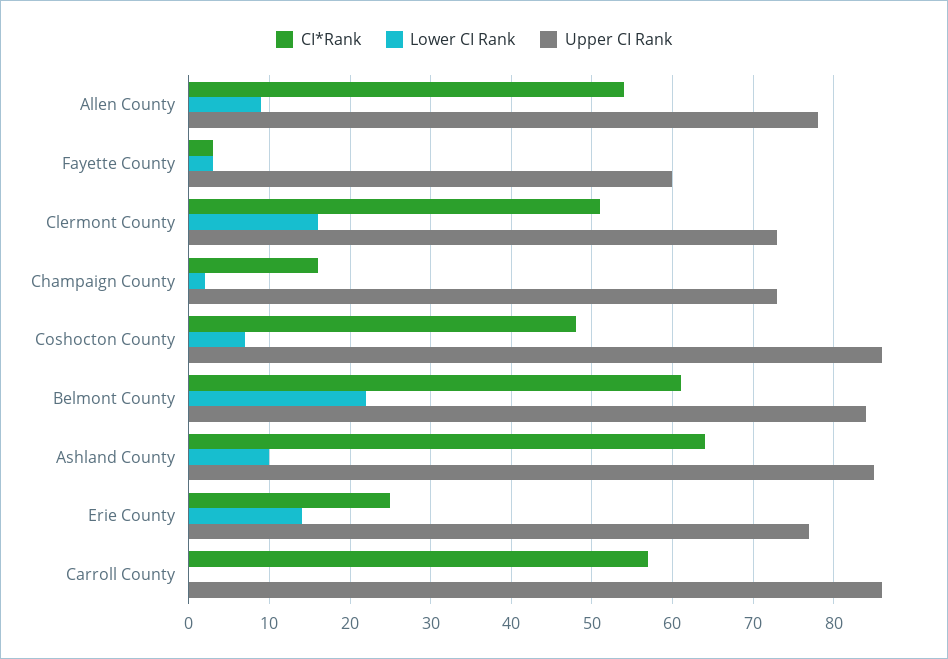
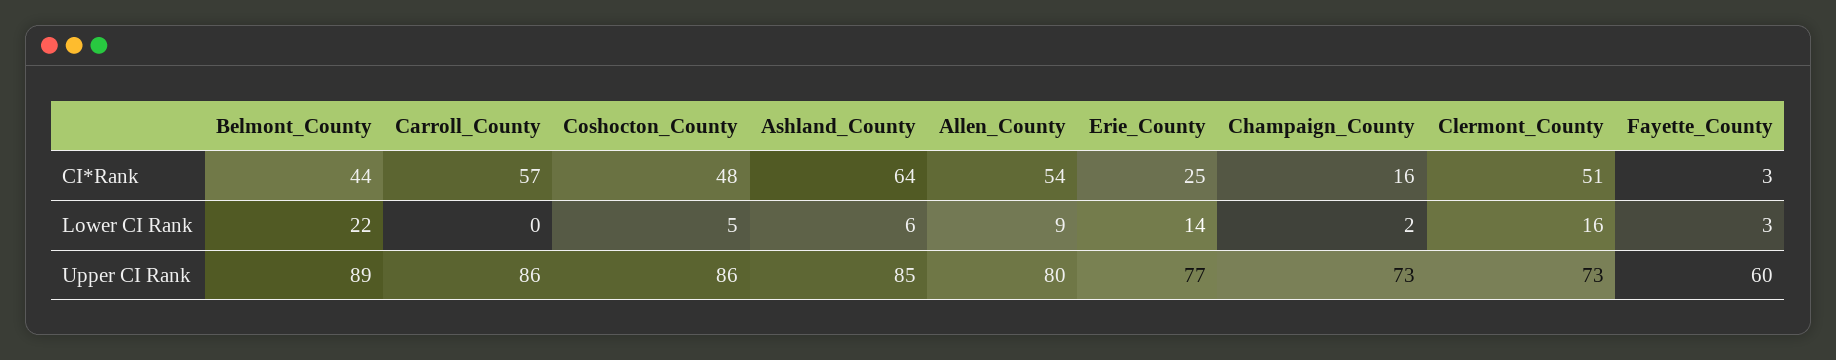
  {
    "CI*Rank": {
      "Allen County": 54,
      "Fayette County": 3,
      "Clermont County": 51,
      "Champaign County": 16,
      "Coshocton County": 48,
-     "Belmont County": 61,
+     "Belmont County": 44,
      "Ashland County": 64,
      "Erie County": 25,
      "Carroll County": 57
    },
    "Lower CI Rank": {
      "Allen County": 9,
      "Fayette County": 3,
      "Clermont County": 16,
      "Champaign County": 2,
-     "Coshocton County": 7,
+     "Coshocton County": 5,
      "Belmont County": 22,
-     "Ashland County": 10,
+     "Ashland County": 6,
      "Erie County": 14,
      "Carroll County": 0
    },
    "Upper CI Rank": {
-     "Allen County": 78,
+     "Allen County": 80,
      "Fayette County": 60,
      "Clermont County": 73,
      "Champaign County": 73,
      "Coshocton County": 86,
-     "Belmont County": 84,
+     "Belmont County": 89,
      "Ashland County": 85,
      "Erie County": 77,
      "Carroll County": 86
    }
  }

